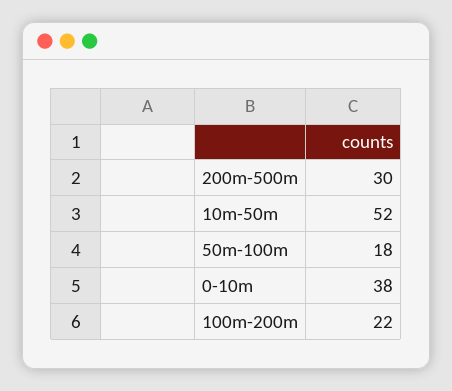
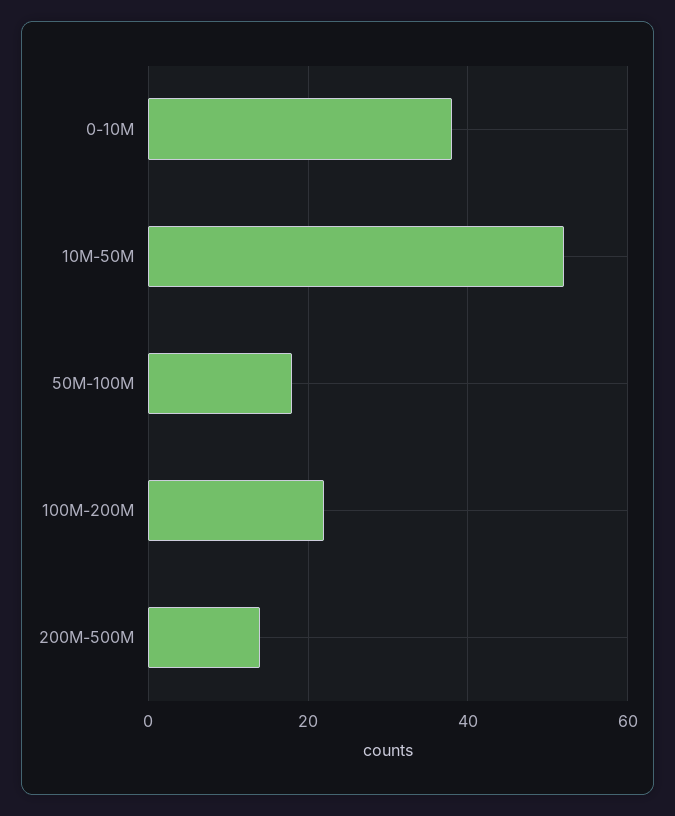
  {
-   "200m-500m": 30,
+   "200m-500m": 15,
    "10m-50m": 52,
    "50m-100m": 18,
    "0-10m": 38,
    "100m-200m": 22
  }

